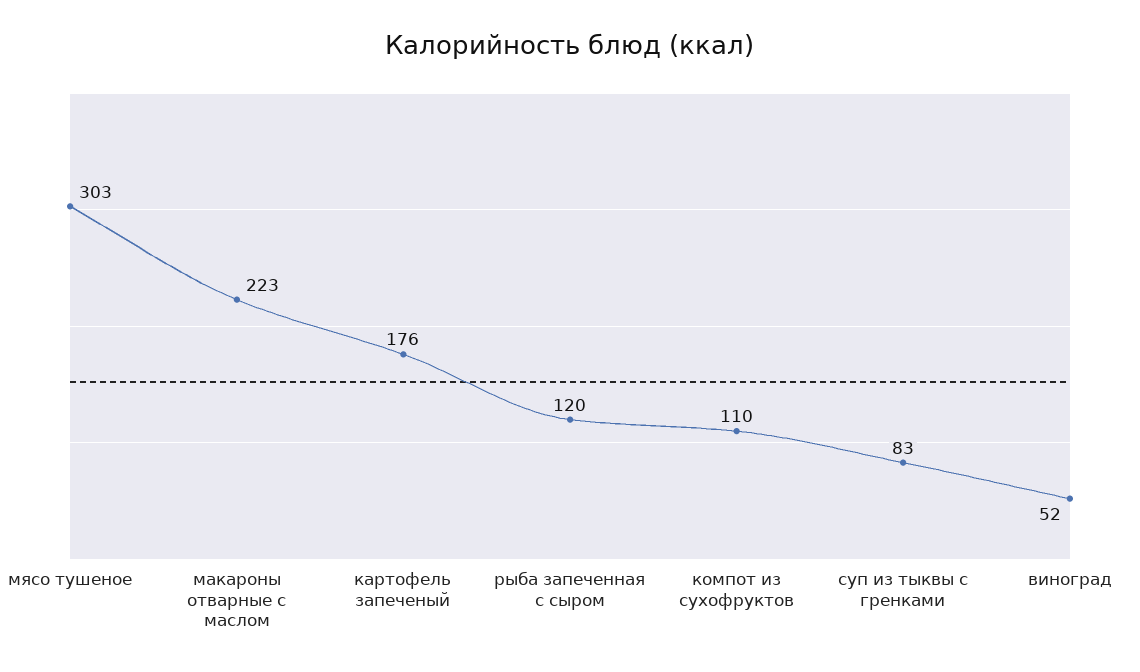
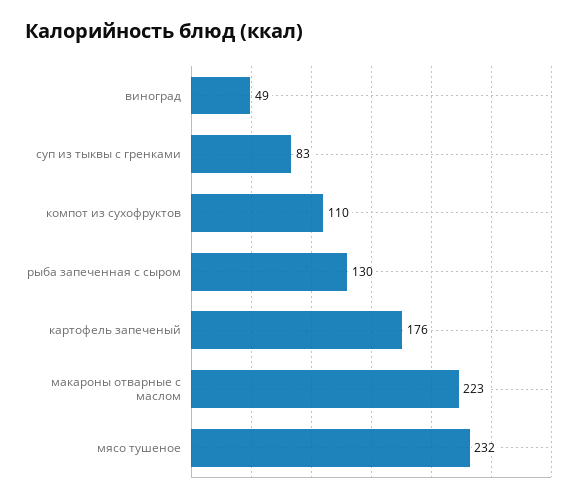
  {
-   "мясо тушеное": 303,
+   "мясо тушеное": 232,
    "макароны отварные с маслом": 223,
    "картофель запеченый": 176,
-   "рыба запеченная с сыром": 120,
+   "рыба запеченная с сыром": 130,
    "компот из сухофруктов": 110,
    "суп из тыквы с гренками": 83,
-   "виноград": 52
+   "виноград": 49
  }

